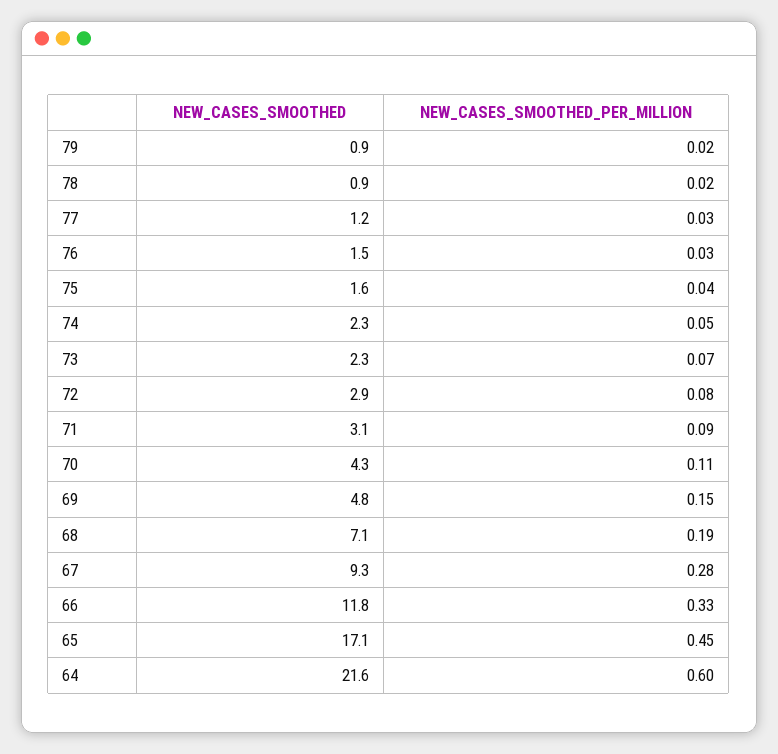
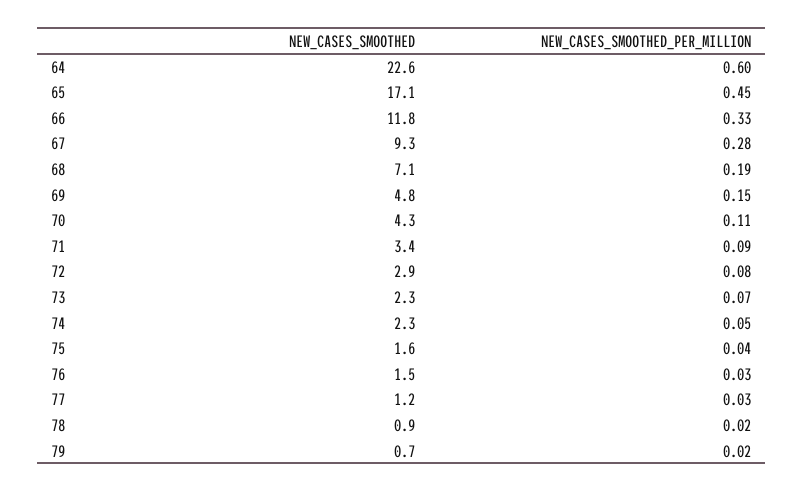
  {
    "NEW_CASES_SMOOTHED": {
-     "79": 0.9,
+     "79": 0.7,
      "78": 0.9,
      "77": 1.2,
      "76": 1.5,
      "75": 1.6,
      "74": 2.3,
      "73": 2.3,
      "72": 2.9,
-     "71": 3.1,
+     "71": 3.4,
      "70": 4.3,
      "69": 4.8,
      "68": 7.1,
      "67": 9.3,
      "66": 11.8,
      "65": 17.1,
-     "64": 21.6
+     "64": 22.6
    },
    "NEW_CASES_SMOOTHED_PER_MILLION": {
      "79": 0.02,
      "78": 0.02,
      "77": 0.03,
      "76": 0.03,
      "75": 0.04,
      "74": 0.05,
      "73": 0.07,
      "72": 0.08,
      "71": 0.09,
      "70": 0.11,
      "69": 0.15,
      "68": 0.19,
      "67": 0.28,
      "66": 0.33,
      "65": 0.45,
      "64": 0.6
    }
  }

